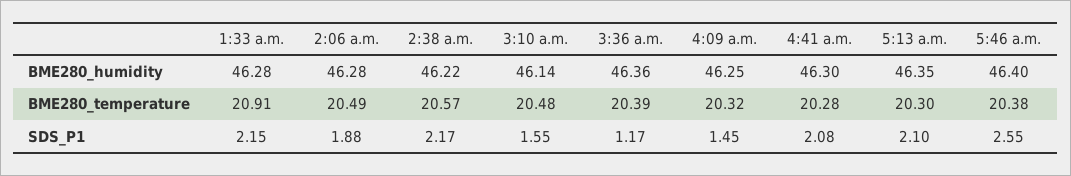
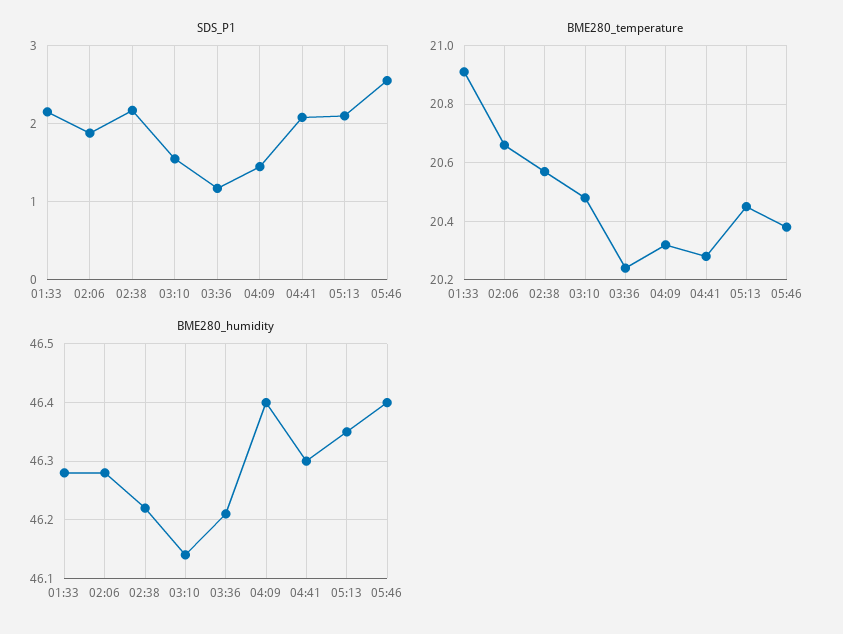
  {
    "BME280_humidity": {
      "1:33 a.m.": 46.28,
      "2:06 a.m.": 46.28,
      "2:38 a.m.": 46.22,
      "3:10 a.m.": 46.14,
-     "3:36 a.m.": 46.36,
+     "3:36 a.m.": 46.2,
-     "4:09 a.m.": 46.25,
+     "4:09 a.m.": 46.4,
      "4:41 a.m.": 46.3,
      "5:13 a.m.": 46.35,
      "5:46 a.m.": 46.4
    },
    "BME280_temperature": {
      "1:33 a.m.": 20.91,
-     "2:06 a.m.": 20.49,
+     "2:06 a.m.": 20.65,
      "2:38 a.m.": 20.57,
      "3:10 a.m.": 20.48,
-     "3:36 a.m.": 20.39,
+     "3:36 a.m.": 20.25,
      "4:09 a.m.": 20.32,
      "4:41 a.m.": 20.28,
-     "5:13 a.m.": 20.3,
+     "5:13 a.m.": 20.45,
      "5:46 a.m.": 20.38
    },
    "SDS_P1": {
      "1:33 a.m.": 2.15,
      "2:06 a.m.": 1.88,
      "2:38 a.m.": 2.17,
      "3:10 a.m.": 1.55,
      "3:36 a.m.": 1.17,
      "4:09 a.m.": 1.45,
      "4:41 a.m.": 2.08,
      "5:13 a.m.": 2.1,
      "5:46 a.m.": 2.55
    }
  }

